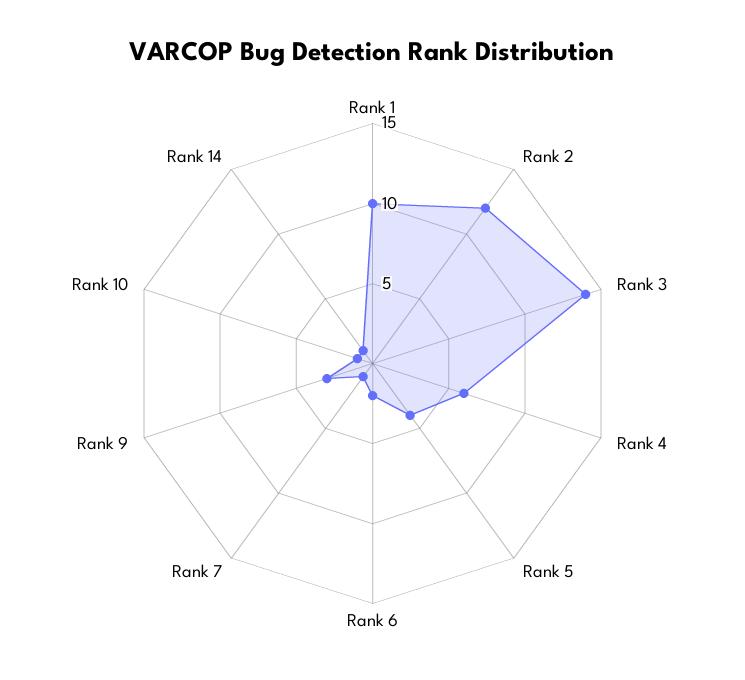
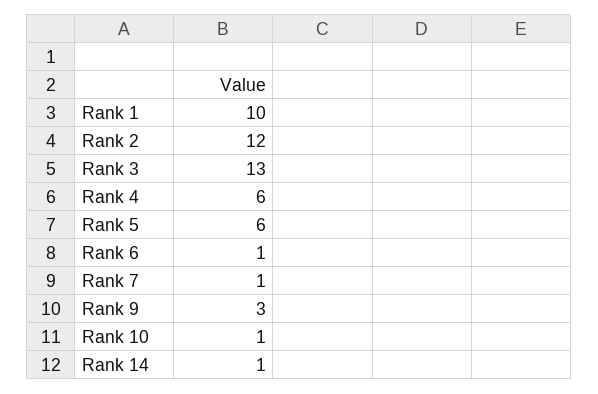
  {
    "Rank 1": 10,
    "Rank 2": 12,
-   "Rank 3": 14,
+   "Rank 3": 13,
    "Rank 4": 6,
-   "Rank 5": 4,
+   "Rank 5": 6,
-   "Rank 6": 2,
+   "Rank 6": 1,
    "Rank 7": 1,
    "Rank 9": 3,
    "Rank 10": 1,
    "Rank 14": 1
  }

